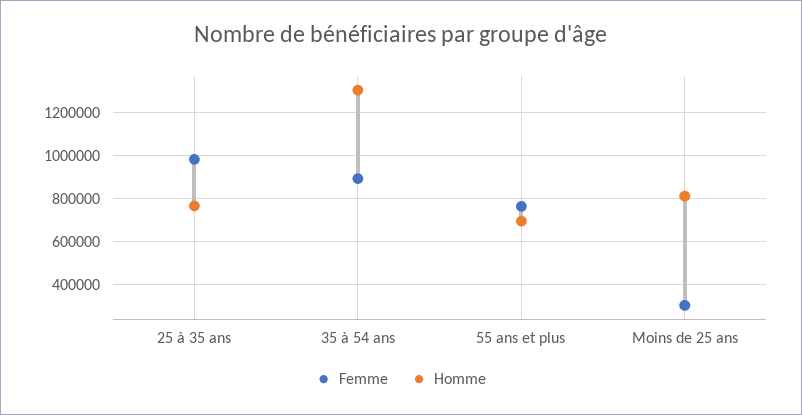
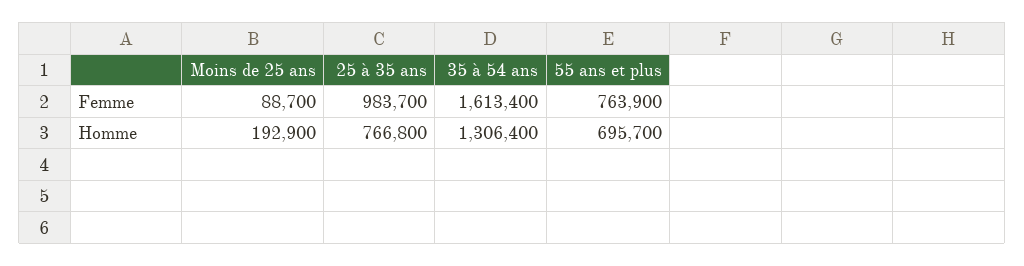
  {
    "Femme": {
      "25 à 35 ans": 983700,
-     "35 à 54 ans": 900000,
+     "35 à 54 ans": 1613400,
      "55 ans et plus": 763900,
-     "Moins de 25 ans": 300000
+     "Moins de 25 ans": 88700
    },
    "Homme": {
      "25 à 35 ans": 766800,
      "35 à 54 ans": 1306400,
      "55 ans et plus": 695700,
-     "Moins de 25 ans": 800000
+     "Moins de 25 ans": 192900
    }
  }

